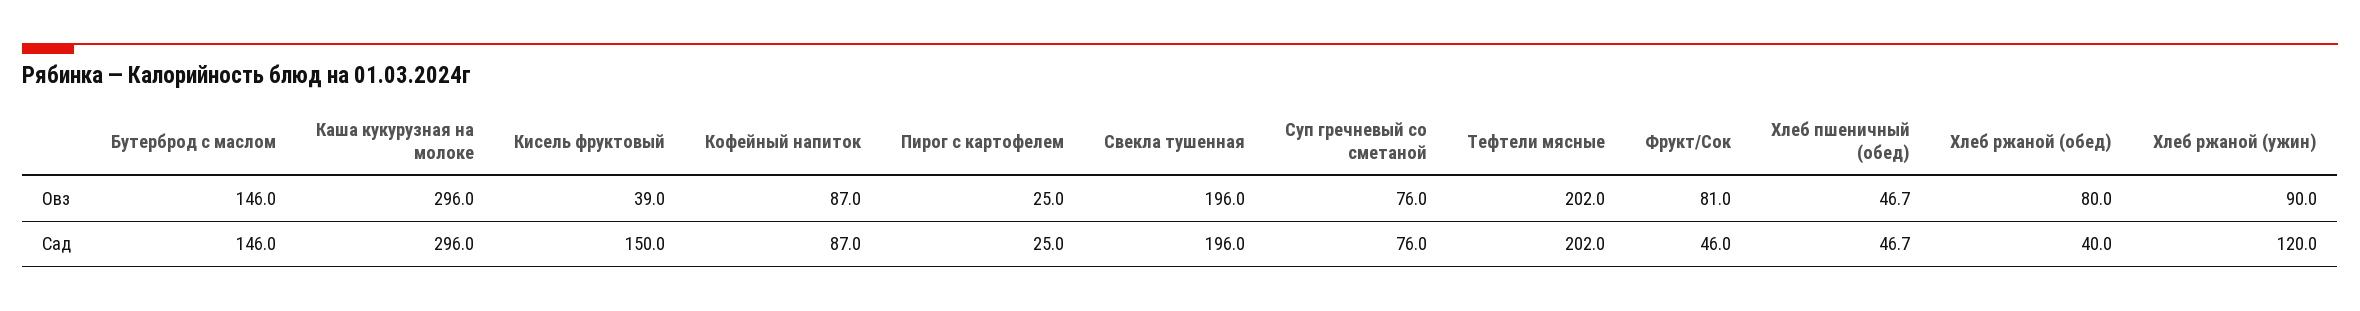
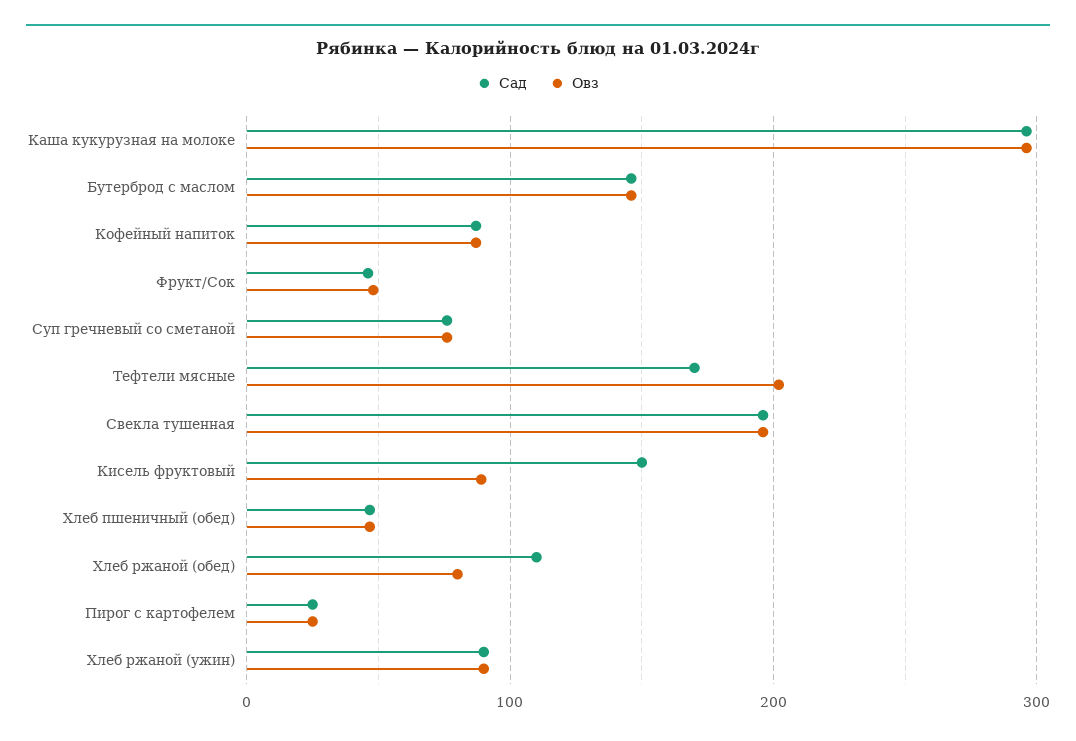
  {
    "Овз": {
      "Бутерброд с маслом": 146,
      "Каша кукурузная на молоке": 296,
-     "Кисель фруктовый": 39,
+     "Кисель фруктовый": 90,
      "Кофейный напиток": 87,
      "Пирог с картофелем": 25,
      "Свекла тушенная": 196,
      "Суп гречневый со сметаной": 76,
      "Тефтели мясные": 202,
-     "Фрукт/Сок": 81,
+     "Фрукт/Сок": 50,
      "Хлеб пшеничный (обед)": 46.7,
      "Хлеб ржаной (обед)": 80,
      "Хлеб ржаной (ужин)": 90
    },
    "Сад": {
      "Бутерброд с маслом": 146,
      "Каша кукурузная на молоке": 296,
      "Кисель фруктовый": 150,
      "Кофейный напиток": 87,
      "Пирог с картофелем": 25,
      "Свекла тушенная": 196,
      "Суп гречневый со сметаной": 76,
-     "Тефтели мясные": 202,
+     "Тефтели мясные": 170,
      "Фрукт/Сок": 46,
      "Хлеб пшеничный (обед)": 46.7,
-     "Хлеб ржаной (обед)": 40,
+     "Хлеб ржаной (обед)": 110,
-     "Хлеб ржаной (ужин)": 120
+     "Хлеб ржаной (ужин)": 90
    }
  }

